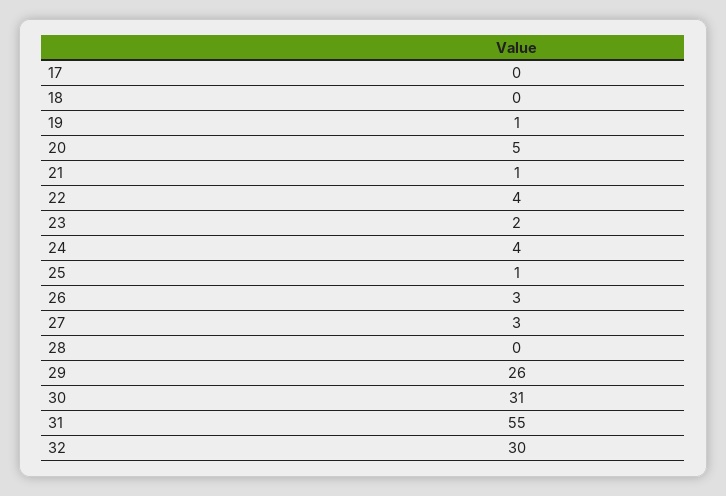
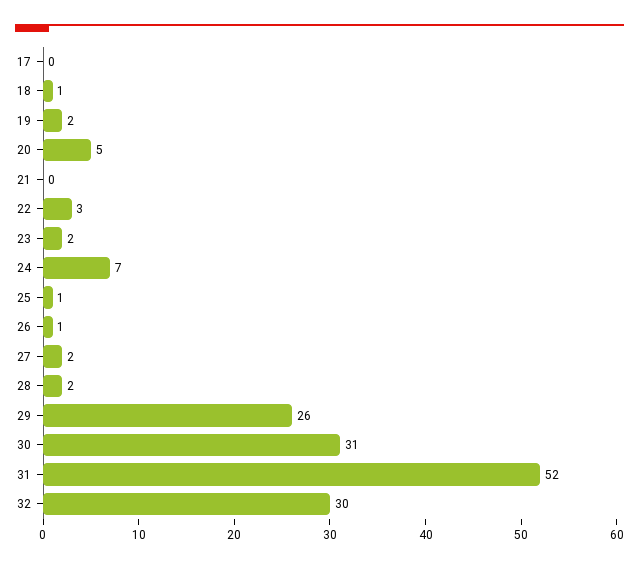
  {
    "17": 0,
-   "18": 0,
+   "18": 1,
-   "19": 1,
+   "19": 2,
    "20": 5,
-   "21": 1,
+   "21": 0,
-   "22": 4,
+   "22": 3,
    "23": 2,
-   "24": 4,
+   "24": 7,
    "25": 1,
-   "26": 3,
+   "26": 1,
-   "27": 3,
+   "27": 2,
-   "28": 0,
+   "28": 2,
    "29": 26,
    "30": 31,
-   "31": 55,
+   "31": 52,
    "32": 30
  }

